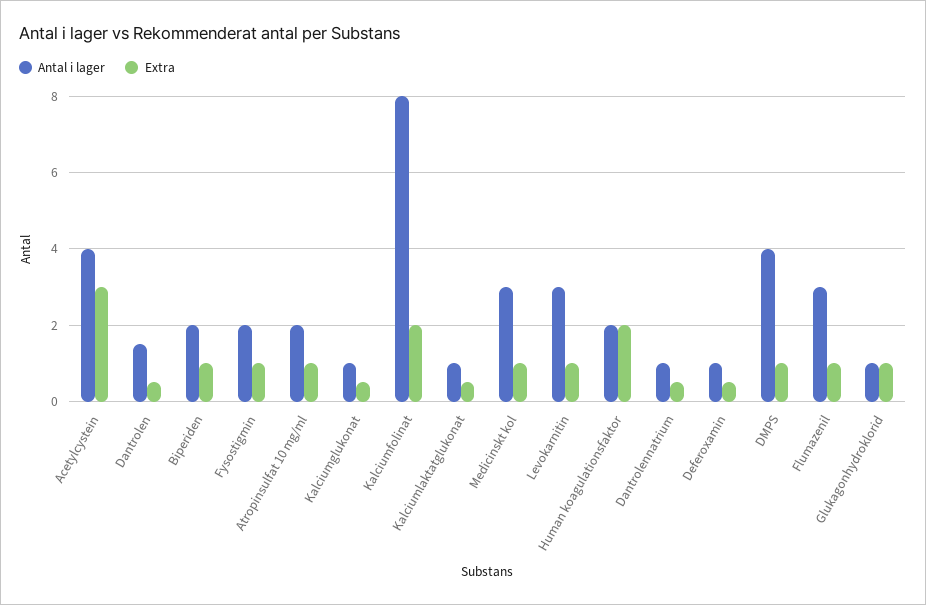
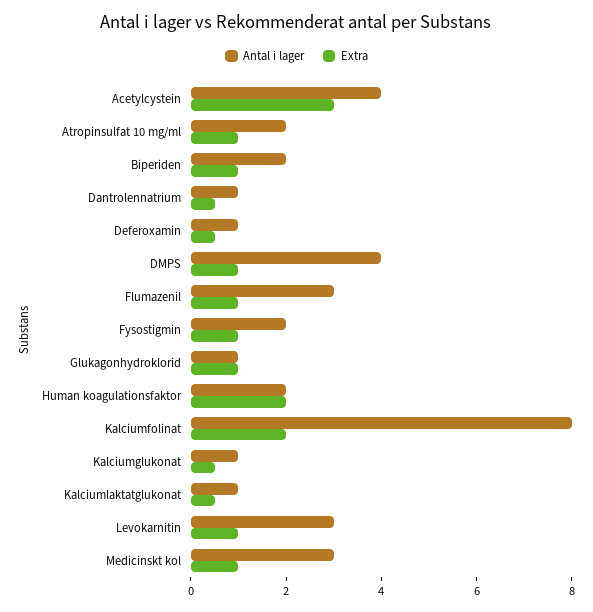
  {
    "Antal i lager": {
      "Acetylcystein": 4,
-     "Dantrolen": 1.5,
      "Biperiden": 2,
      "Fysostigmin": 2,
      "Atropinsulfat 10 mg/ml": 2,
      "Kalciumglukonat": 1,
      "Kalciumfolinat": 8,
      "Kalciumlaktatglukonat": 1,
      "Medicinskt kol": 3,
      "Levokarnitin": 3,
      "Human koagulationsfaktor": 2,
      "Dantrolennatrium": 1,
      "Deferoxamin": 1,
      "DMPS": 4,
      "Flumazenil": 3,
      "Glukagonhydroklorid": 1
    },
    "Extra": {
      "Acetylcystein": 3,
-     "Dantrolen": 0.5,
      "Biperiden": 1,
      "Fysostigmin": 1,
      "Atropinsulfat 10 mg/ml": 1,
      "Kalciumglukonat": 0.5,
      "Kalciumfolinat": 2,
      "Kalciumlaktatglukonat": 0.5,
      "Medicinskt kol": 1,
      "Levokarnitin": 1,
      "Human koagulationsfaktor": 2,
      "Dantrolennatrium": 0.5,
      "Deferoxamin": 0.5,
      "DMPS": 1,
      "Flumazenil": 1,
      "Glukagonhydroklorid": 1
    }
  }

